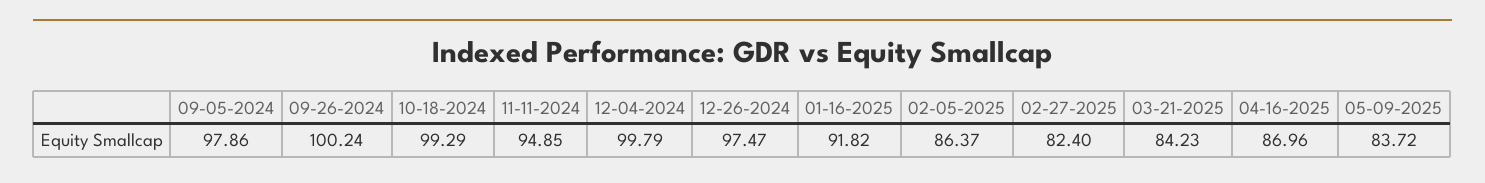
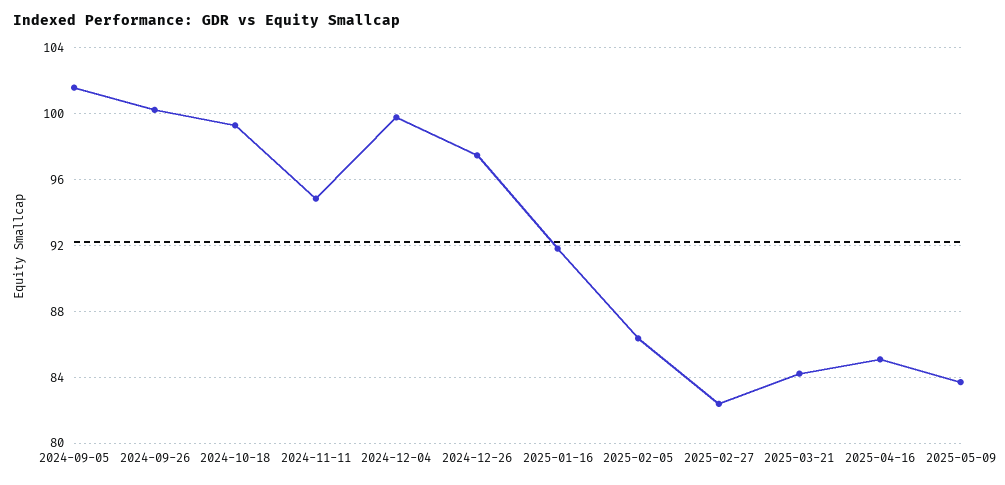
  {
-   "09-05-2024": 97.86,
+   "09-05-2024": 101.5,
    "09-26-2024": 100.24,
    "10-18-2024": 99.29,
    "11-11-2024": 94.85,
    "12-04-2024": 99.79,
    "12-26-2024": 97.47,
    "01-16-2025": 91.82,
    "02-05-2025": 86.37,
    "02-27-2025": 82.4,
    "03-21-2025": 84.23,
-   "04-16-2025": 86.96,
+   "04-16-2025": 85,
    "05-09-2025": 83.72
  }

